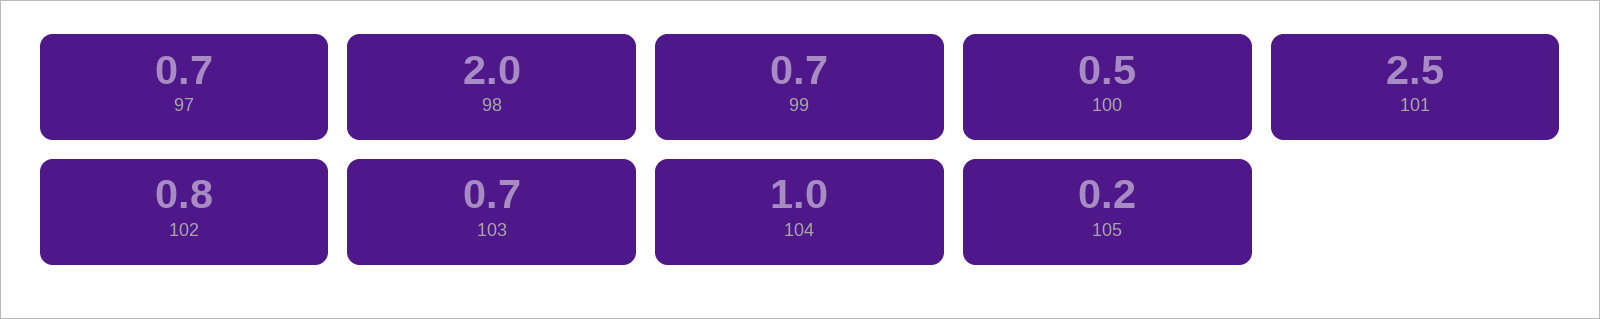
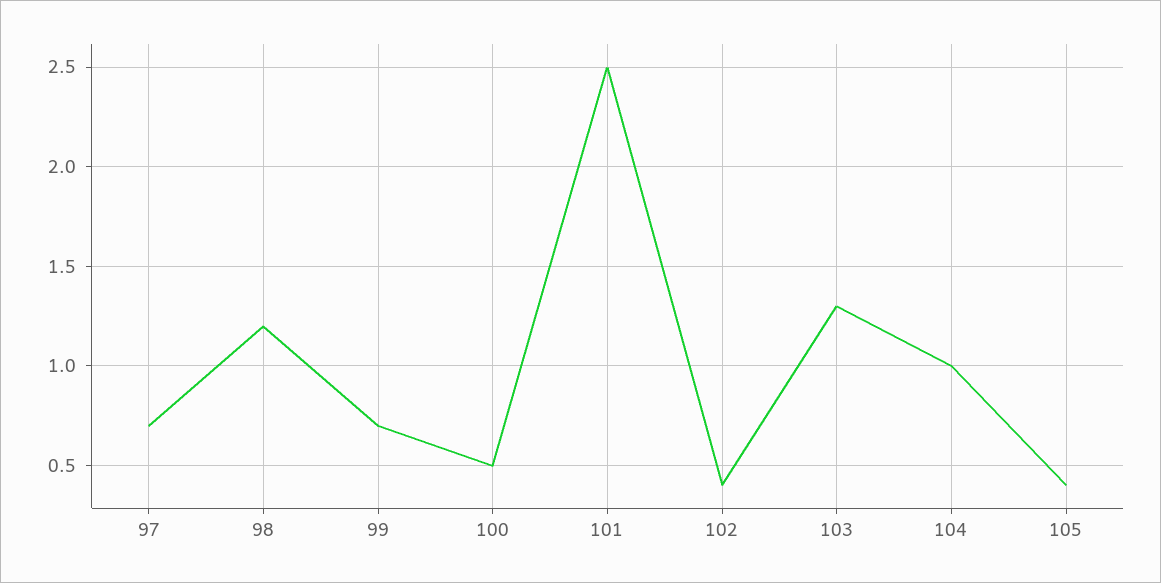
  {
    "97": 0.7,
-   "98": 2,
+   "98": 1.2,
    "99": 0.7,
    "100": 0.5,
    "101": 2.5,
-   "102": 0.8,
+   "102": 0.4,
-   "103": 0.7,
+   "103": 1.3,
    "104": 1,
-   "105": 0.2
+   "105": 0.4
  }

